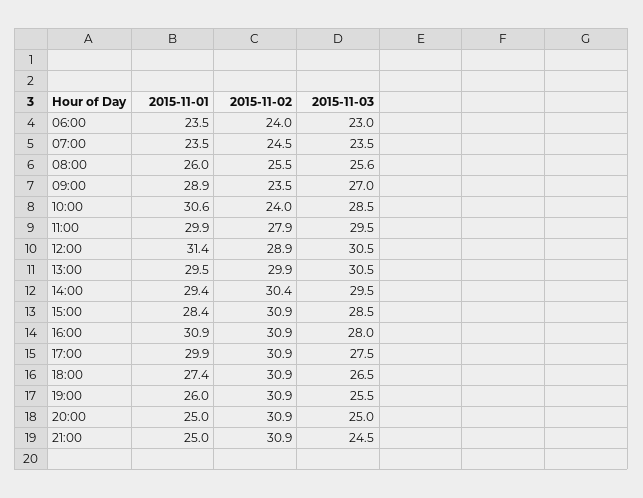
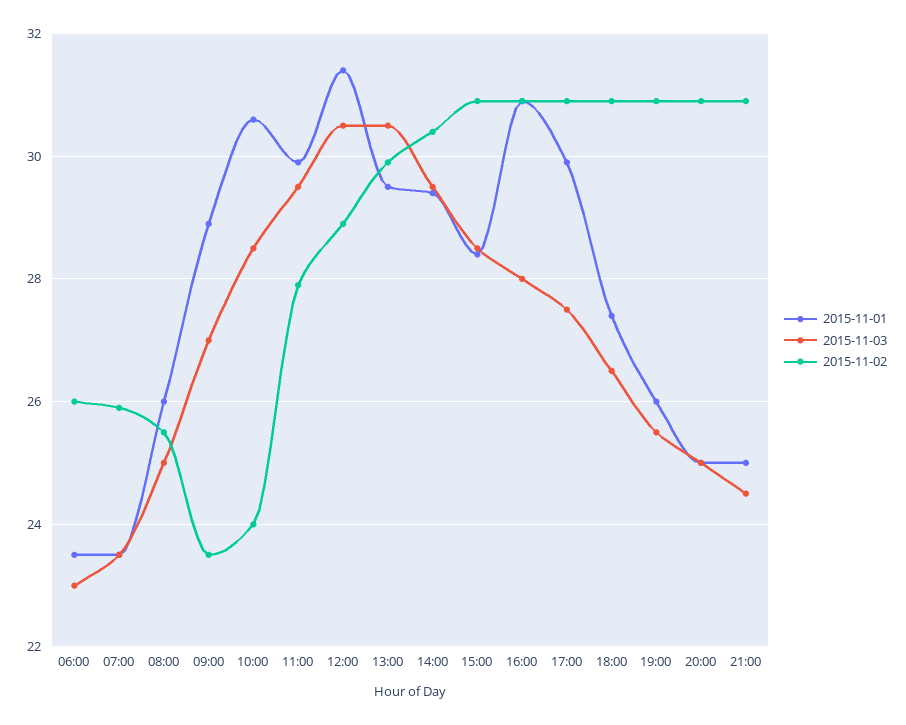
  {
    "2015-11-01": {
      "06:00": 23.5,
      "07:00": 23.5,
      "08:00": 26,
      "09:00": 28.9,
      "10:00": 30.6,
      "11:00": 29.9,
      "12:00": 31.4,
      "13:00": 29.5,
      "14:00": 29.4,
      "15:00": 28.4,
      "16:00": 30.9,
      "17:00": 29.9,
      "18:00": 27.4,
      "19:00": 26,
      "20:00": 25,
      "21:00": 25
    },
    "2015-11-02": {
-     "06:00": 24,
+     "06:00": 26,
-     "07:00": 24.5,
+     "07:00": 26,
      "08:00": 25.5,
      "09:00": 23.5,
      "10:00": 24,
      "11:00": 27.9,
      "12:00": 28.9,
      "13:00": 29.9,
      "14:00": 30.4,
      "15:00": 30.9,
      "16:00": 30.9,
      "17:00": 30.9,
      "18:00": 30.9,
      "19:00": 30.9,
      "20:00": 30.9,
      "21:00": 30.9
    },
    "2015-11-03": {
      "06:00": 23,
      "07:00": 23.5,
-     "08:00": 25.6,
+     "08:00": 25,
      "09:00": 27,
      "10:00": 28.5,
      "11:00": 29.5,
      "12:00": 30.5,
      "13:00": 30.5,
      "14:00": 29.5,
      "15:00": 28.5,
      "16:00": 28,
      "17:00": 27.5,
      "18:00": 26.5,
      "19:00": 25.5,
      "20:00": 25,
      "21:00": 24.5
    }
  }

